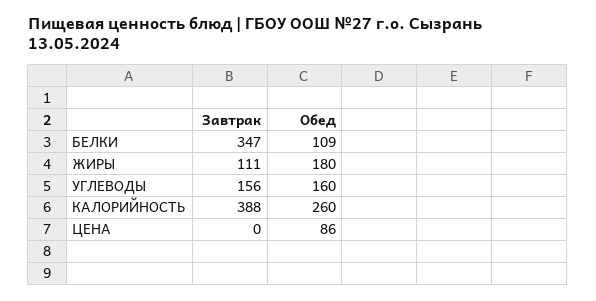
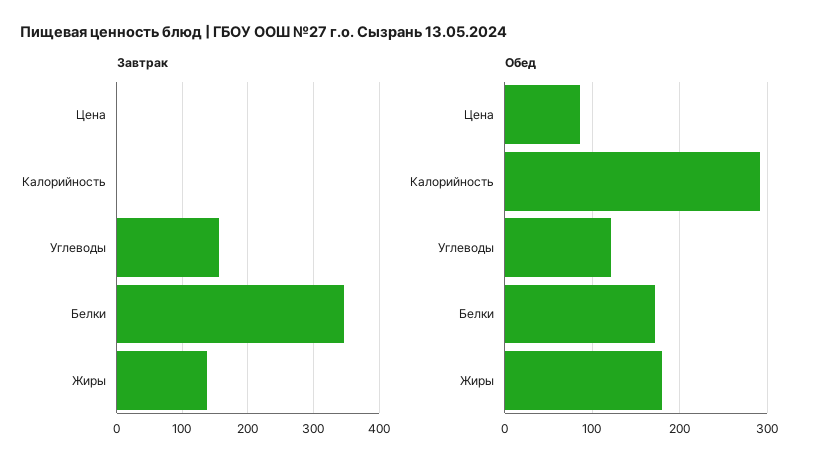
  {
    "Завтрак": {
      "БЕЛКИ": 347,
-     "ЖИРЫ": 111,
+     "ЖИРЫ": 140,
      "УГЛЕВОДЫ": 156,
-     "КАЛОРИЙНОСТЬ": 388,
+     "КАЛОРИЙНОСТЬ": 0,
      "ЦЕНА": 0
    },
    "Обед": {
-     "БЕЛКИ": 109,
+     "БЕЛКИ": 170,
      "ЖИРЫ": 180,
-     "УГЛЕВОДЫ": 160,
+     "УГЛЕВОДЫ": 120,
-     "КАЛОРИЙНОСТЬ": 260,
+     "КАЛОРИЙНОСТЬ": 290,
      "ЦЕНА": 86
    }
  }

